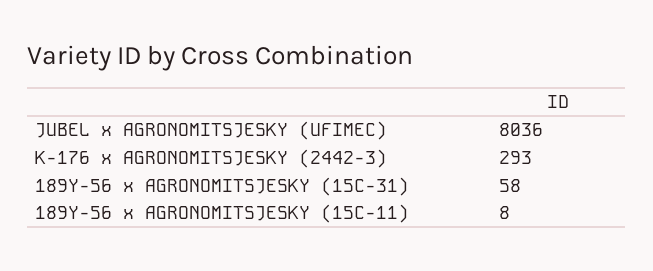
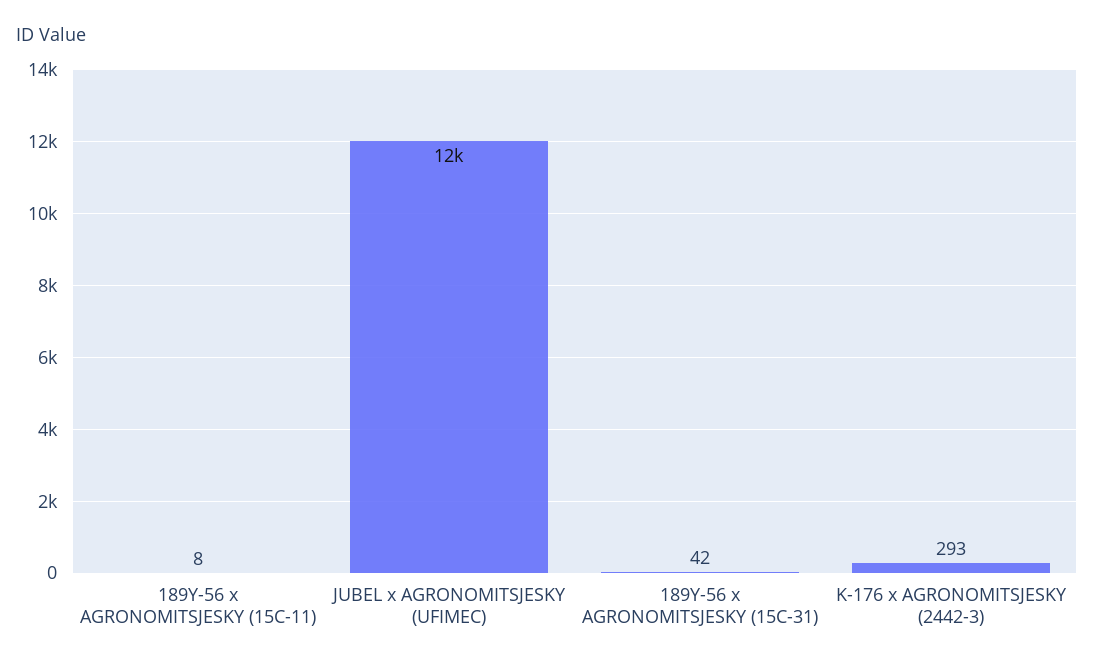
  {
-   "JUBEL x AGRONOMITSJESKY (UFIMEC)": 8036,
+   "JUBEL x AGRONOMITSJESKY (UFIMEC)": 12000,
    "K-176 x AGRONOMITSJESKY (2442-3)": 293,
-   "189Y-56 x AGRONOMITSJESKY (15C-31)": 58,
+   "189Y-56 x AGRONOMITSJESKY (15C-31)": 42,
    "189Y-56 x AGRONOMITSJESKY (15C-11)": 8
  }

